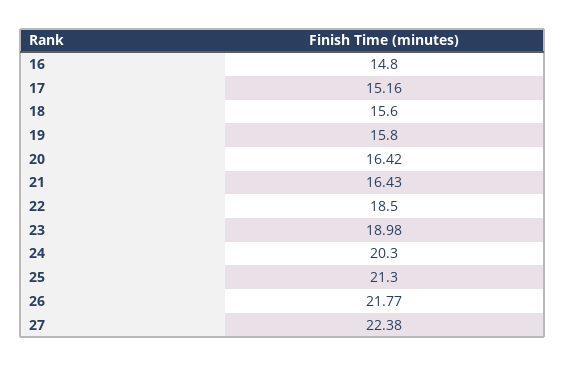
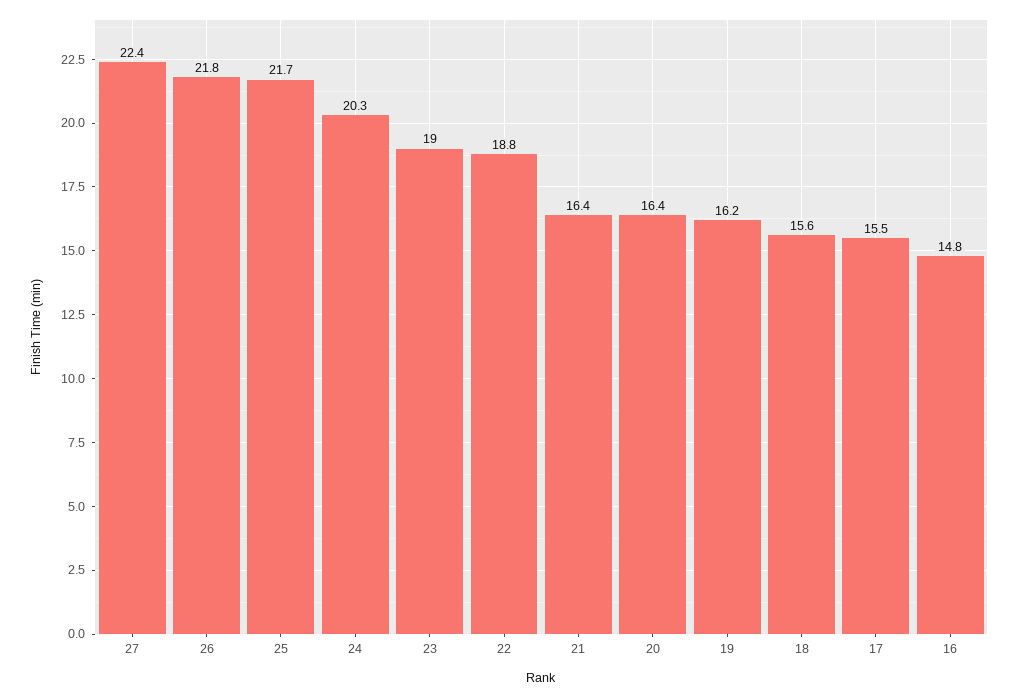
  {
    "16": 14.8,
-   "17": 15.16,
+   "17": 15.5,
    "18": 15.6,
-   "19": 15.8,
+   "19": 16.2,
    "20": 16.42,
    "21": 16.43,
-   "22": 18.5,
+   "22": 18.8,
    "23": 18.98,
    "24": 20.3,
-   "25": 21.3,
+   "25": 21.7,
    "26": 21.77,
    "27": 22.38
  }

